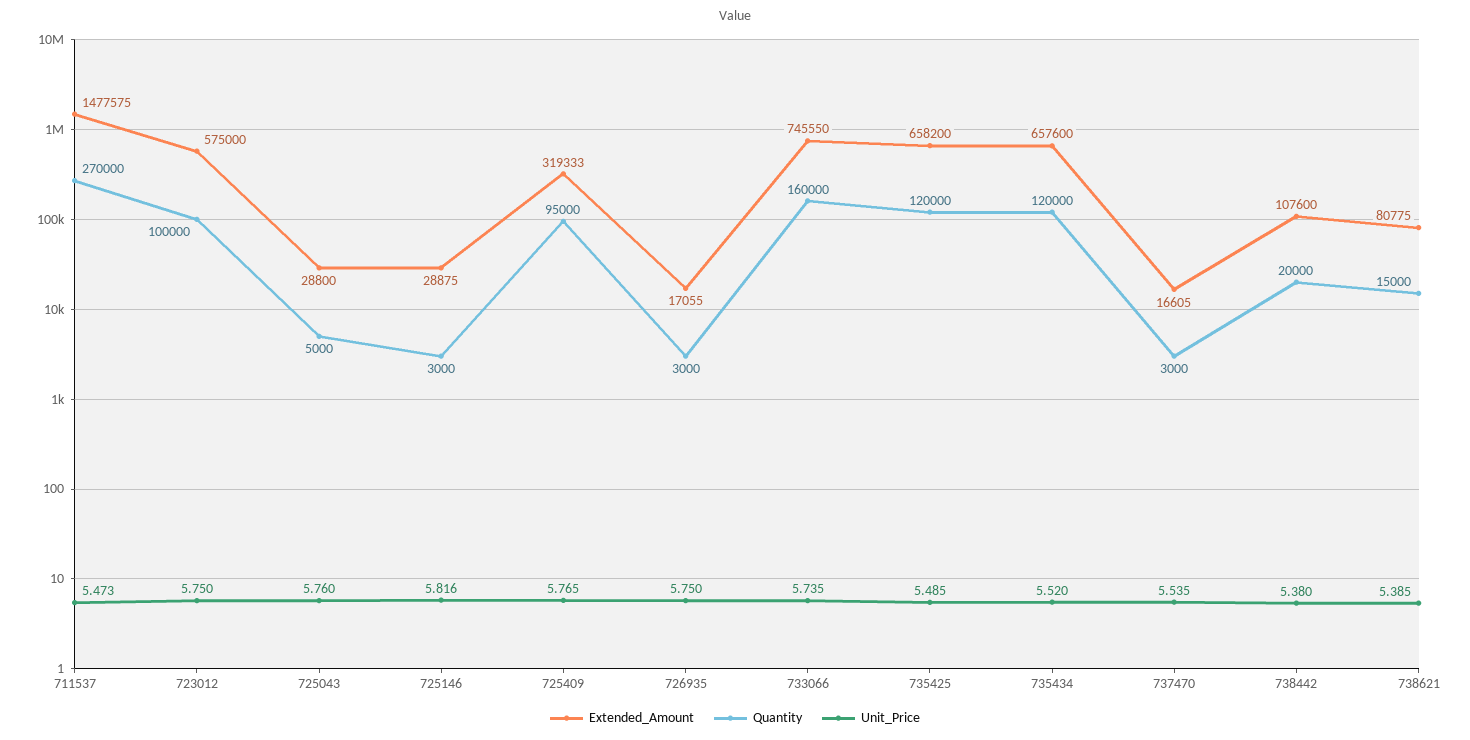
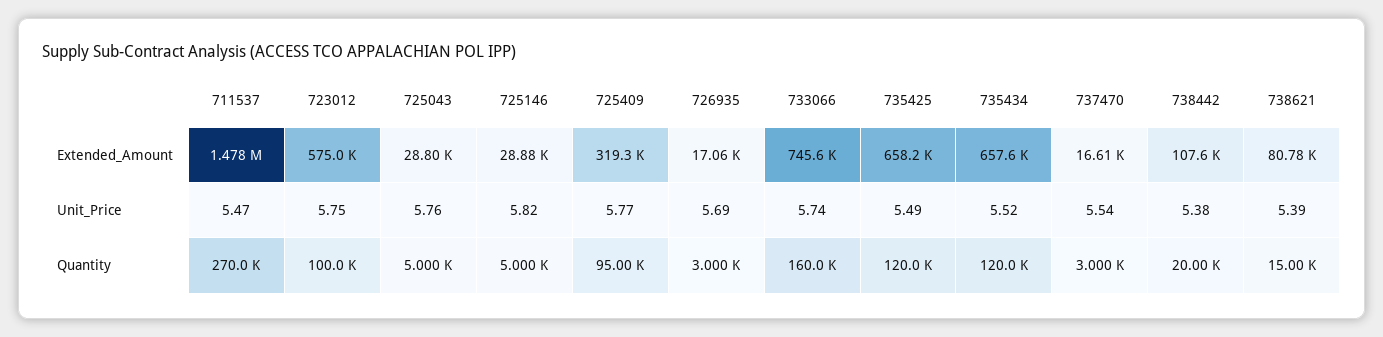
  {
    "Extended_Amount": {
      "711537": 1477575,
      "723012": 575000,
      "725043": 28800,
      "725146": 28875,
      "725409": 319333,
      "726935": 17055,
      "733066": 745550,
      "735425": 658200,
      "735434": 657600,
      "737470": 16605,
      "738442": 107600,
      "738621": 80775
    },
    "Quantity": {
      "711537": 270000,
      "723012": 100000,
      "725043": 5000,
-     "725146": 3000,
+     "725146": 5000,
      "725409": 95000,
      "726935": 3000,
      "733066": 160000,
      "735425": 120000,
      "735434": 120000,
      "737470": 3000,
      "738442": 20000,
      "738621": 15000
    },
    "Unit_Price": {
      "711537": 5.473,
      "723012": 5.75,
      "725043": 5.76,
      "725146": 5.816,
      "725409": 5.765,
-     "726935": 5.75,
+     "726935": 5.69,
      "733066": 5.735,
      "735425": 5.485,
      "735434": 5.52,
      "737470": 5.535,
      "738442": 5.38,
      "738621": 5.385
    }
  }

